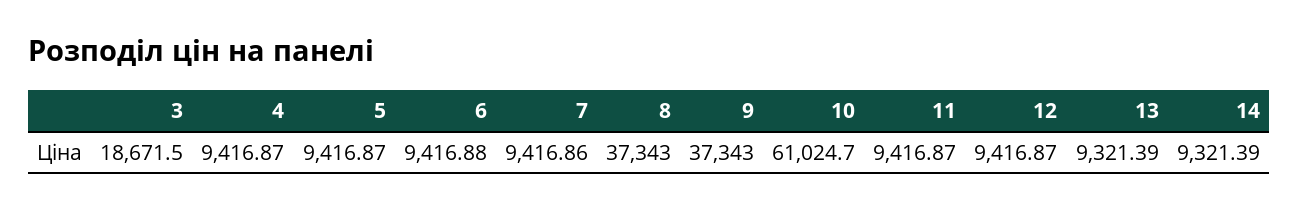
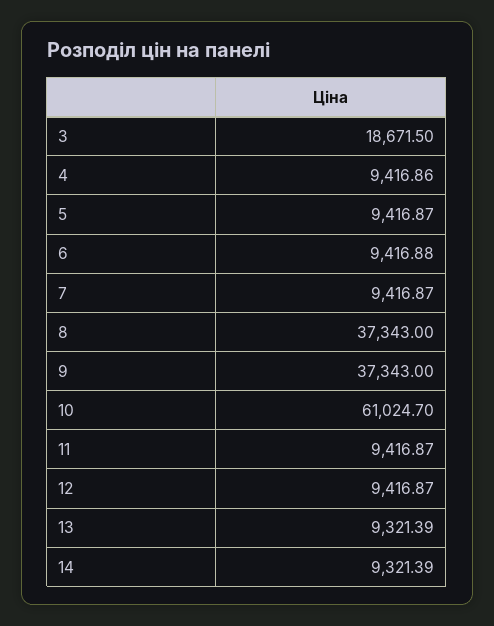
  {
    "3": 18671.5,
-   "4": 9416.87,
+   "4": 9416.86,
    "5": 9416.87,
    "6": 9416.88,
-   "7": 9416.86,
+   "7": 9416.87,
    "8": 37343,
    "9": 37343,
    "10": 61024.7,
    "11": 9416.87,
    "12": 9416.87,
    "13": 9321.39,
    "14": 9321.39
  }

